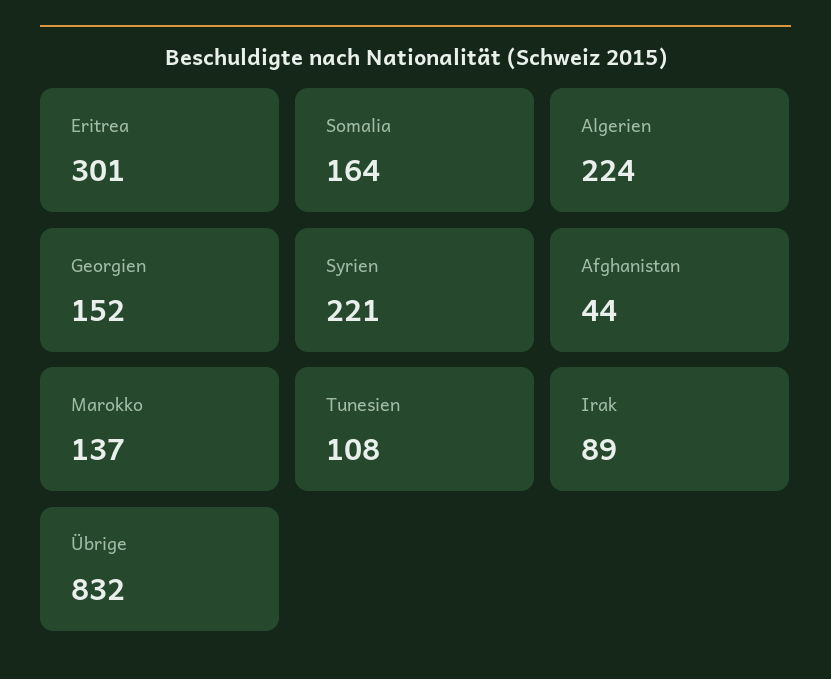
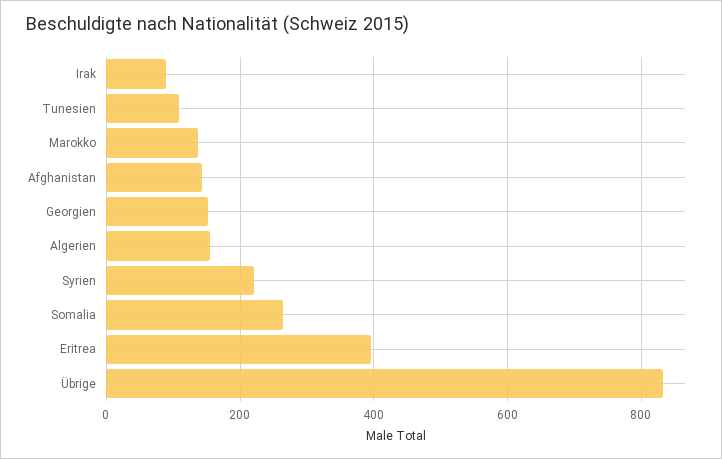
  {
-   "Eritrea": 301,
+   "Eritrea": 400,
-   "Somalia": 164,
+   "Somalia": 260,
-   "Algerien": 224,
+   "Algerien": 160,
    "Georgien": 152,
    "Syrien": 221,
-   "Afghanistan": 44,
+   "Afghanistan": 140,
    "Marokko": 137,
    "Tunesien": 108,
    "Irak": 89,
    "Übrige": 832
  }

